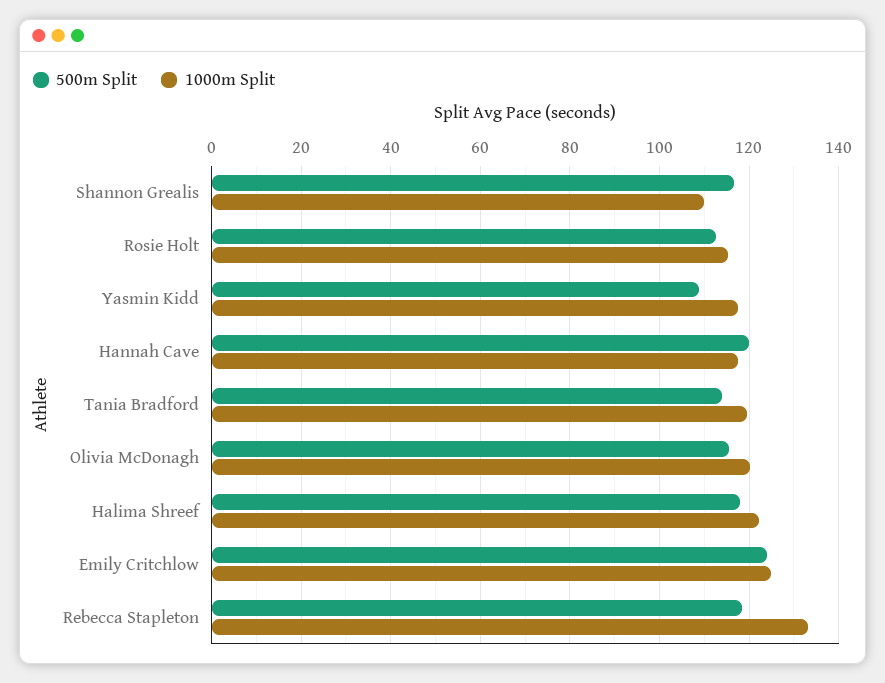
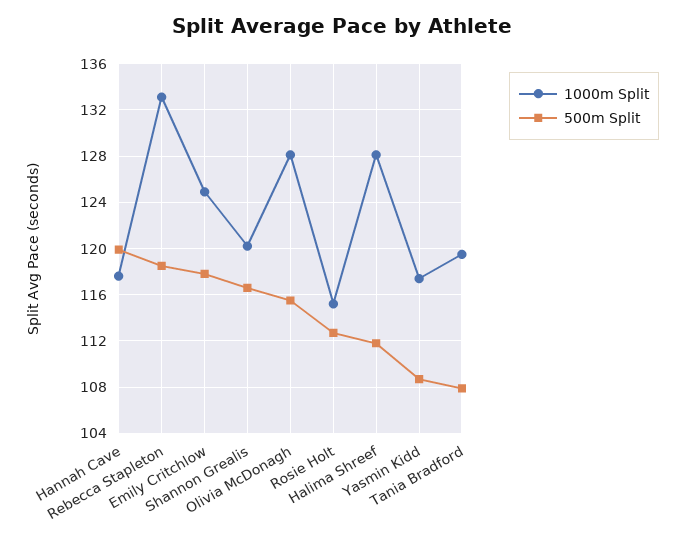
  {
    "500m Split": {
      "Shannon Grealis": 117,
      "Rosie Holt": 113,
      "Yasmin Kidd": 109,
      "Hannah Cave": 120,
-     "Tania Bradford": 114,
+     "Tania Bradford": 108,
      "Olivia McDonagh": 116,
-     "Halima Shreef": 118,
+     "Halima Shreef": 112,
-     "Emily Critchlow": 124,
+     "Emily Critchlow": 118,
      "Rebecca Stapleton": 119
    },
    "1000m Split": {
-     "Shannon Grealis": 110,
+     "Shannon Grealis": 120,
      "Rosie Holt": 115,
      "Yasmin Kidd": 117,
      "Hannah Cave": 118,
      "Tania Bradford": 120,
-     "Olivia McDonagh": 120,
+     "Olivia McDonagh": 128,
-     "Halima Shreef": 122,
+     "Halima Shreef": 128,
      "Emily Critchlow": 125,
      "Rebecca Stapleton": 133
    }
  }

